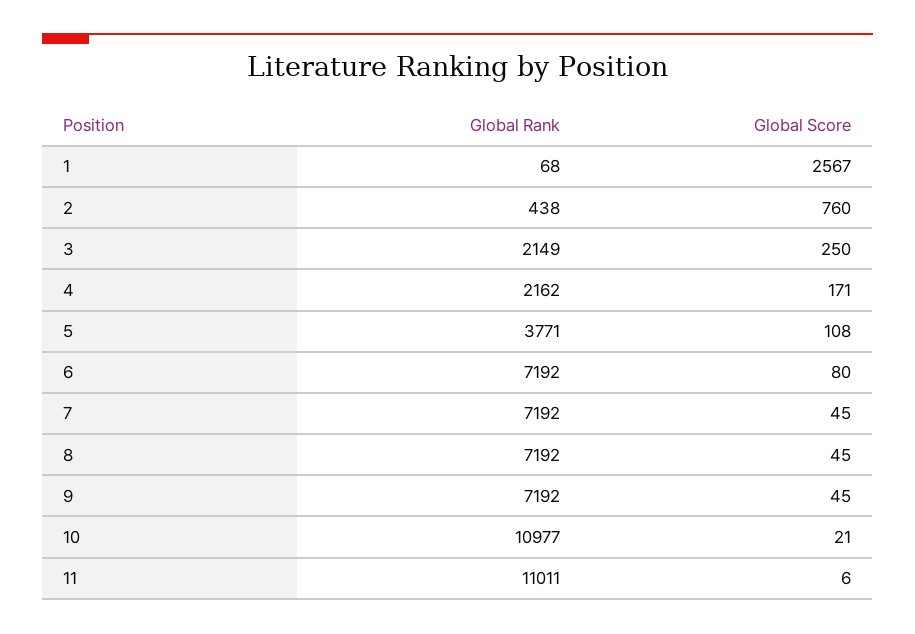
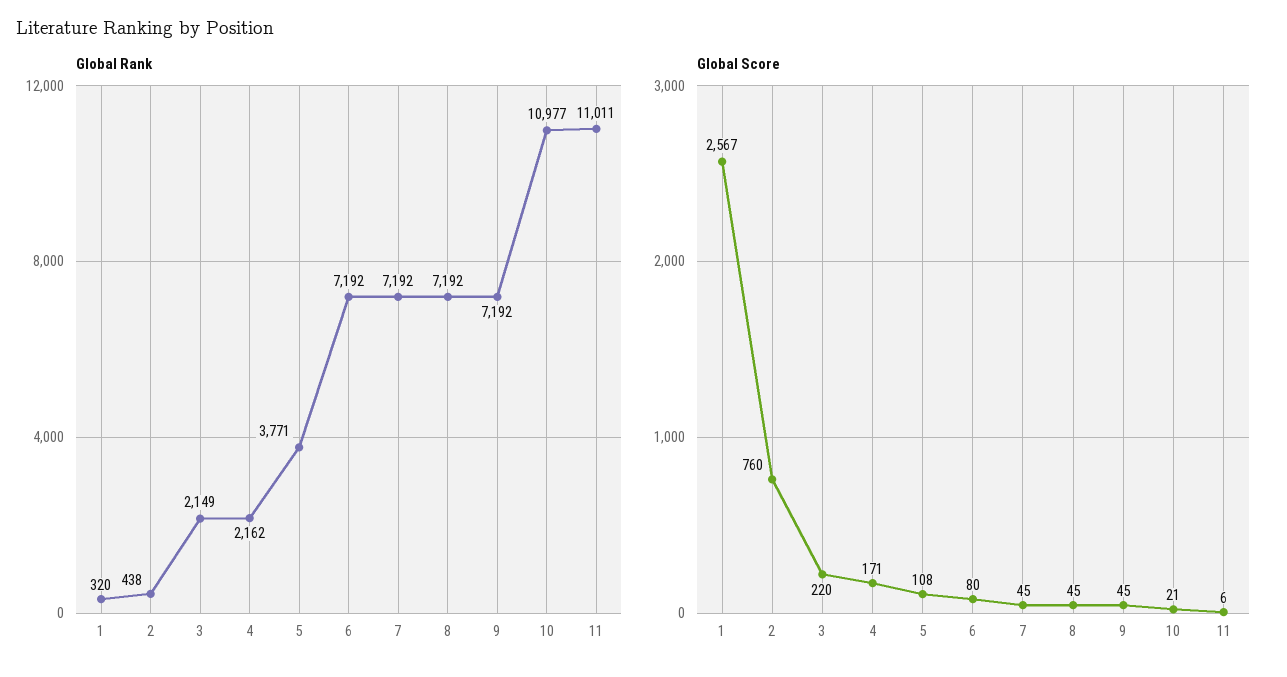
  {
    "Global Rank": {
-     "1": 68,
+     "1": 320,
      "2": 438,
      "3": 2149,
      "4": 2162,
      "5": 3771,
      "6": 7192,
      "7": 7192,
      "8": 7192,
      "9": 7192,
      "10": 10977,
      "11": 11011
    },
    "Global Score": {
      "1": 2567,
      "2": 760,
-     "3": 250,
+     "3": 220,
      "4": 171,
      "5": 108,
      "6": 80,
      "7": 45,
      "8": 45,
      "9": 45,
      "10": 21,
      "11": 6
    }
  }

